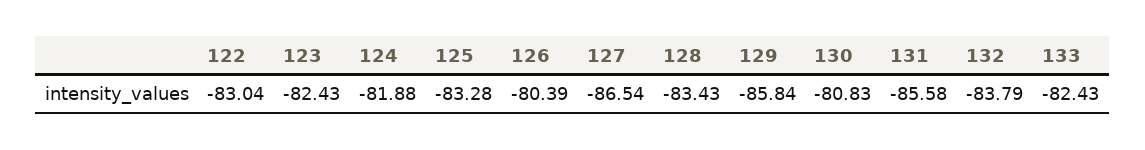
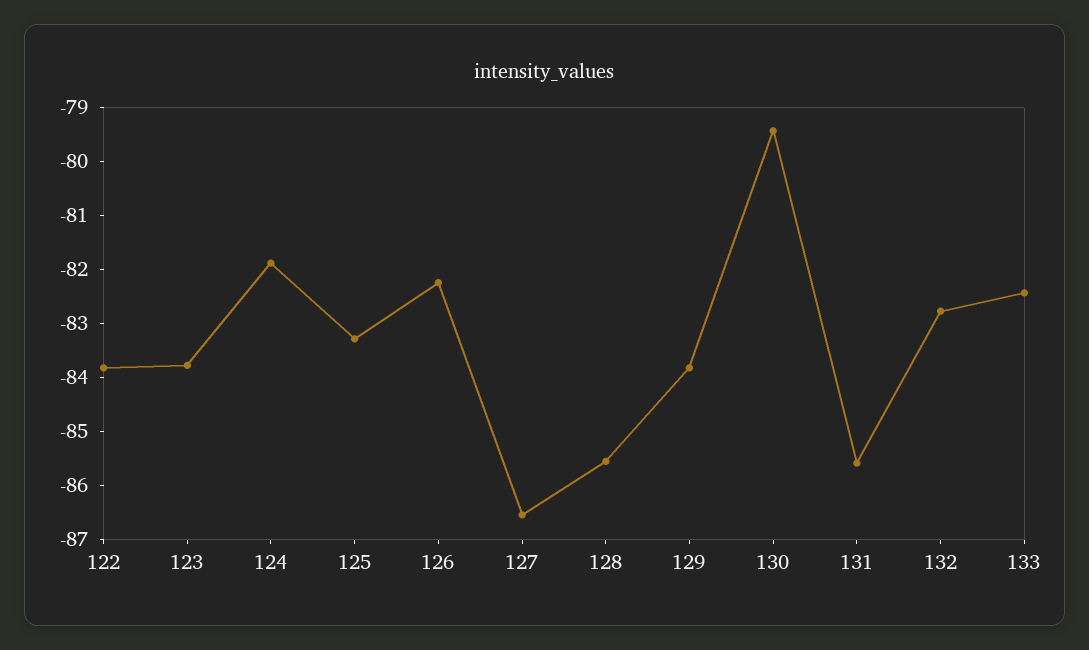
  {
-   "122": -83.04,
+   "122": -83.8,
-   "123": -82.43,
+   "123": -83.8,
    "124": -81.88,
    "125": -83.28,
-   "126": -80.39,
+   "126": -82.2,
    "127": -86.54,
-   "128": -83.43,
+   "128": -85.6,
-   "129": -85.84,
+   "129": -83.8,
-   "130": -80.83,
+   "130": -79.4,
    "131": -85.58,
-   "132": -83.79,
+   "132": -82.8,
    "133": -82.43
  }

